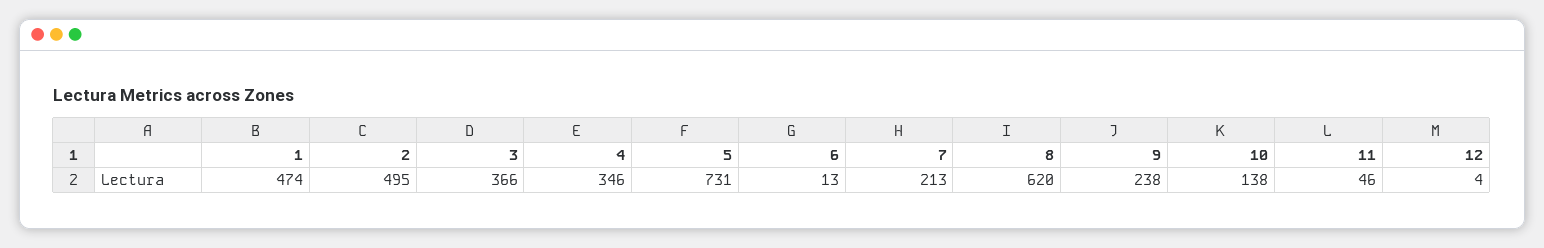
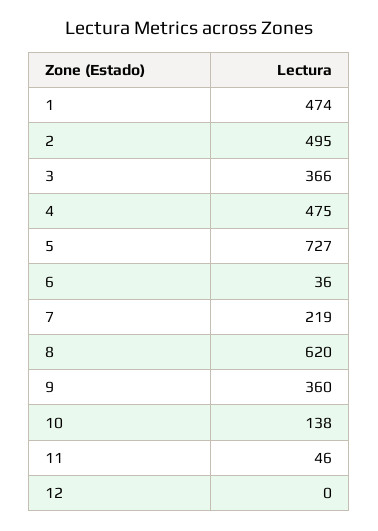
  {
    "1": 474,
    "2": 495,
    "3": 366,
-   "4": 346,
+   "4": 475,
-   "5": 731,
+   "5": 727,
-   "6": 13,
+   "6": 36,
-   "7": 213,
+   "7": 219,
    "8": 620,
-   "9": 238,
+   "9": 360,
    "10": 138,
    "11": 46,
-   "12": 4
+   "12": 0
  }

